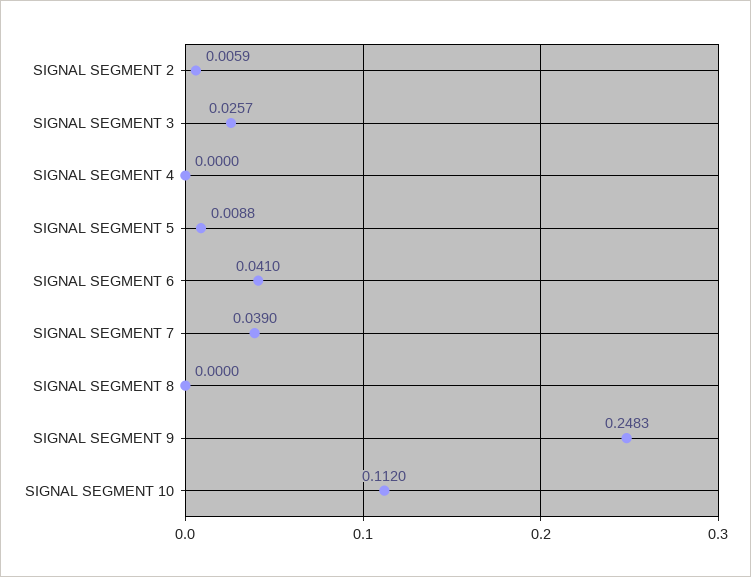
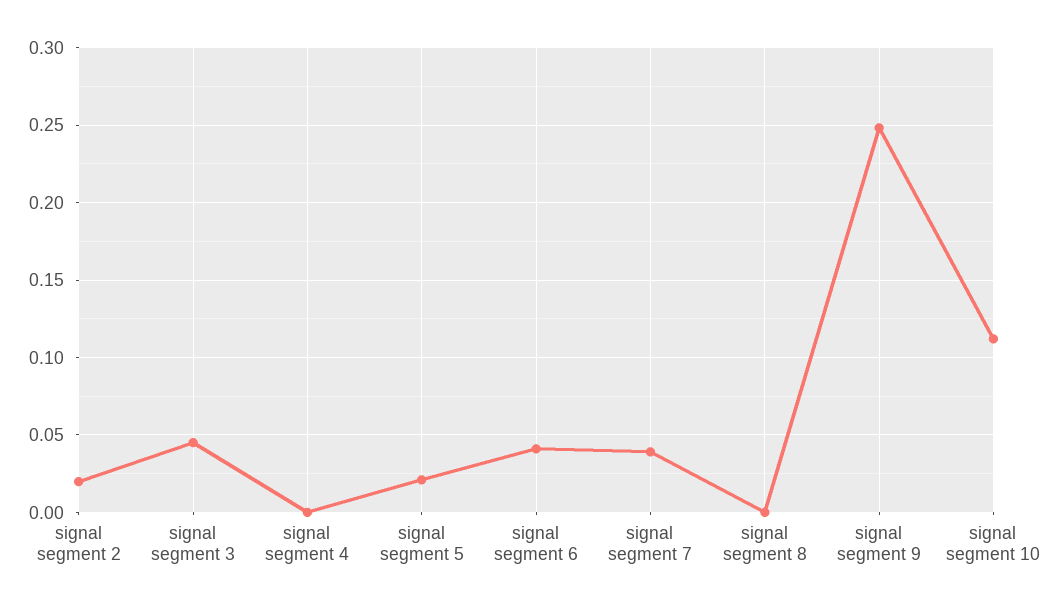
  {
-   "SIGNAL SEGMENT 2": 0.0059,
+   "SIGNAL SEGMENT 2": 0.02,
-   "SIGNAL SEGMENT 3": 0.0257,
+   "SIGNAL SEGMENT 3": 0.045,
    "SIGNAL SEGMENT 4": 0,
-   "SIGNAL SEGMENT 5": 0.0088,
+   "SIGNAL SEGMENT 5": 0.02,
    "SIGNAL SEGMENT 6": 0.041,
    "SIGNAL SEGMENT 7": 0.039,
    "SIGNAL SEGMENT 8": 0,
    "SIGNAL SEGMENT 9": 0.2483,
    "SIGNAL SEGMENT 10": 0.112
  }

